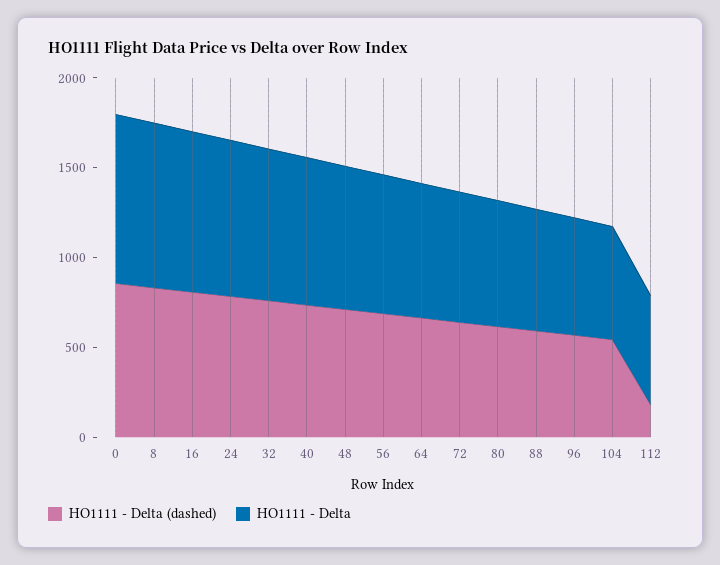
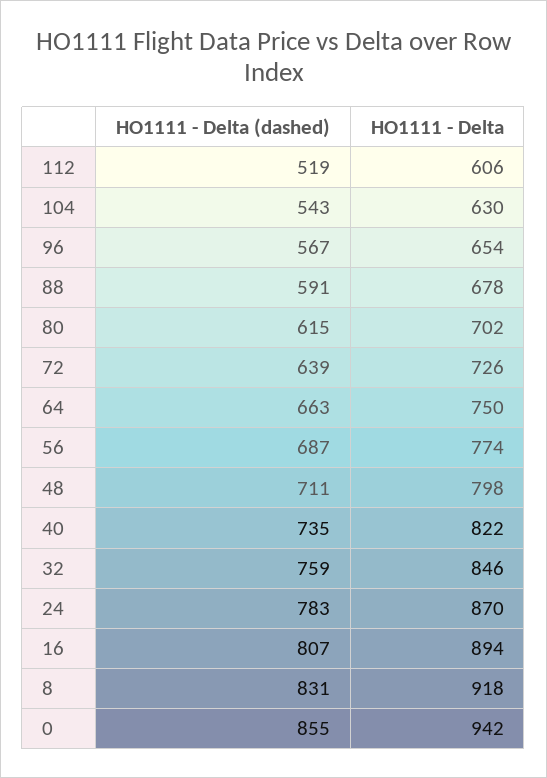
  {
    "HO1111 - Delta (dashed)": {
      "0": 855,
      "8": 831,
      "16": 807,
      "24": 783,
      "32": 759,
      "40": 735,
      "48": 711,
      "56": 687,
      "64": 663,
      "72": 639,
      "80": 615,
      "88": 591,
      "96": 567,
      "104": 543,
-     "112": 200
+     "112": 519
    },
    "HO1111 - Delta": {
      "0": 942,
      "8": 918,
      "16": 894,
      "24": 870,
      "32": 846,
      "40": 822,
      "48": 798,
      "56": 774,
      "64": 750,
      "72": 726,
      "80": 702,
      "88": 678,
      "96": 654,
      "104": 630,
      "112": 606
    }
  }

